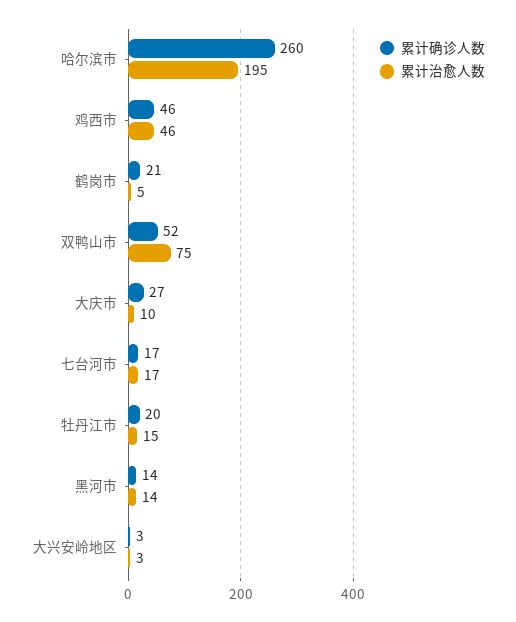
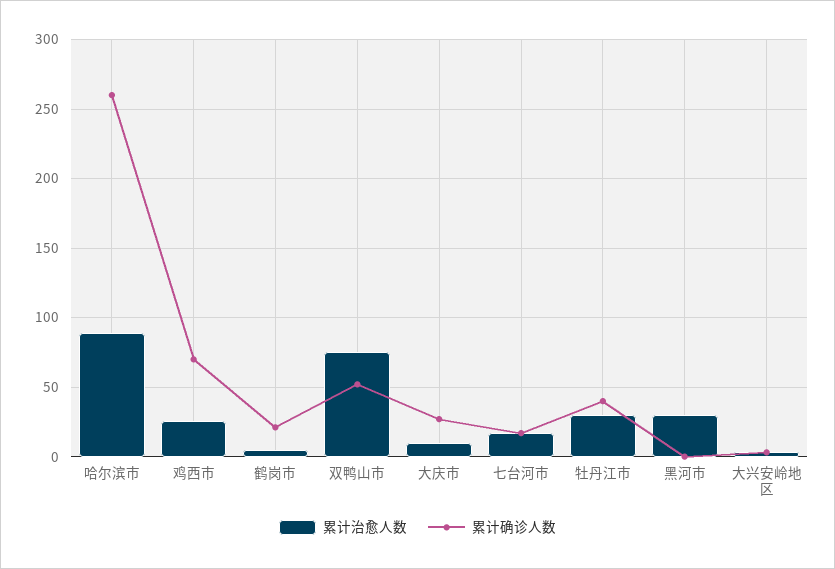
  {
    "累计确诊人数": {
      "哈尔滨市": 260,
-     "鸡西市": 46,
+     "鸡西市": 70,
      "鹤岗市": 21,
      "双鸭山市": 52,
      "大庆市": 27,
      "七台河市": 17,
-     "牡丹江市": 20,
+     "牡丹江市": 40,
-     "黑河市": 14,
+     "黑河市": 0,
      "大兴安岭地区": 3
    },
    "累计治愈人数": {
-     "哈尔滨市": 195,
+     "哈尔滨市": 90,
-     "鸡西市": 46,
+     "鸡西市": 25,
      "鹤岗市": 5,
      "双鸭山市": 75,
      "大庆市": 10,
      "七台河市": 17,
-     "牡丹江市": 15,
+     "牡丹江市": 30,
-     "黑河市": 14,
+     "黑河市": 30,
      "大兴安岭地区": 3
    }
  }

